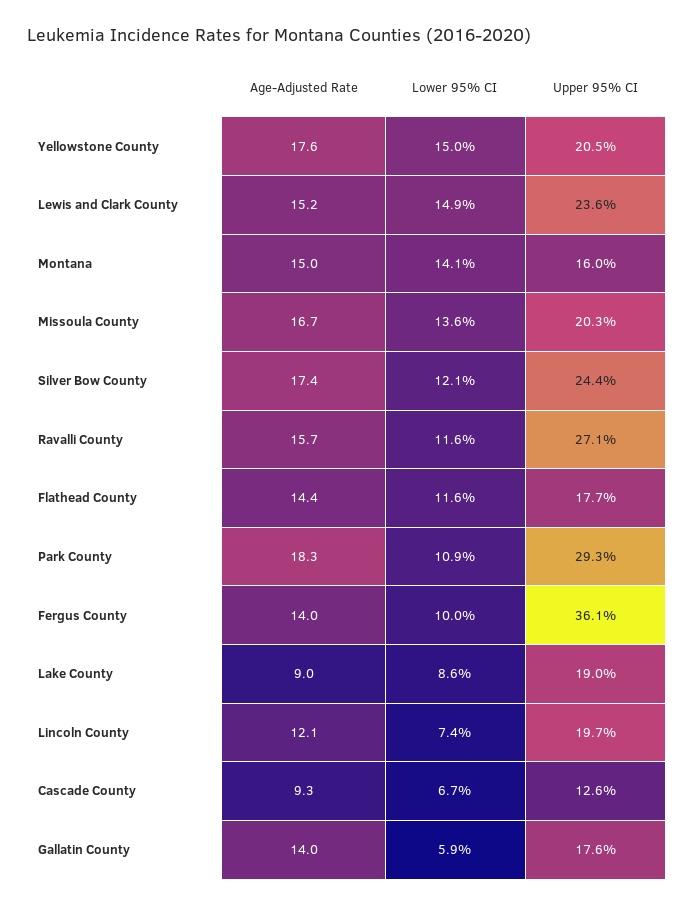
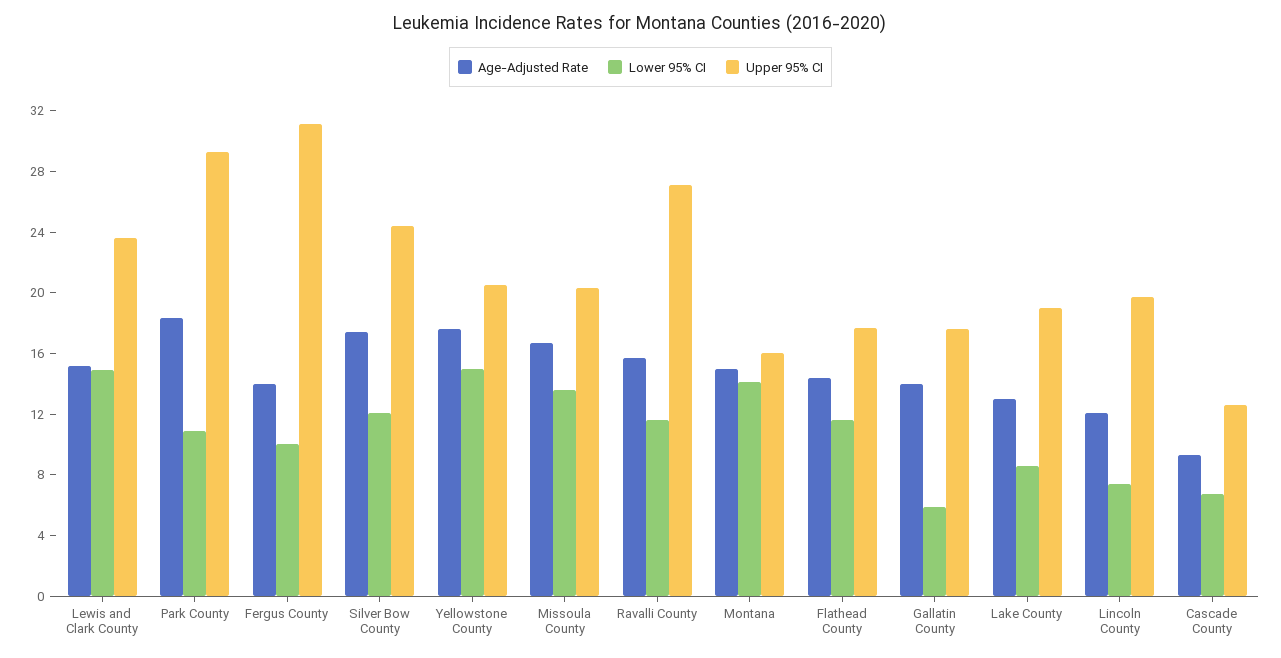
  {
    "Age-Adjusted Rate": {
      "Yellowstone County": 17.6,
      "Lewis and Clark County": 15.2,
      "Montana": 15,
      "Missoula County": 16.7,
      "Silver Bow County": 17.4,
      "Ravalli County": 15.7,
      "Flathead County": 14.4,
      "Park County": 18.3,
      "Fergus County": 14,
-     "Lake County": 9,
+     "Lake County": 13,
      "Lincoln County": 12.1,
      "Cascade County": 9.3,
      "Gallatin County": 14
    },
    "Lower 95% CI": {
      "Yellowstone County": 15,
      "Lewis and Clark County": 14.9,
      "Montana": 14.1,
      "Missoula County": 13.6,
      "Silver Bow County": 12.1,
      "Ravalli County": 11.6,
      "Flathead County": 11.6,
      "Park County": 10.9,
      "Fergus County": 10,
      "Lake County": 8.6,
      "Lincoln County": 7.4,
      "Cascade County": 6.7,
      "Gallatin County": 5.9
    },
    "Upper 95% CI": {
      "Yellowstone County": 20.5,
      "Lewis and Clark County": 23.6,
      "Montana": 16,
      "Missoula County": 20.3,
      "Silver Bow County": 24.4,
      "Ravalli County": 27.1,
      "Flathead County": 17.7,
      "Park County": 29.3,
-     "Fergus County": 36.1,
+     "Fergus County": 31,
      "Lake County": 19,
      "Lincoln County": 19.7,
      "Cascade County": 12.6,
      "Gallatin County": 17.6
    }
  }

